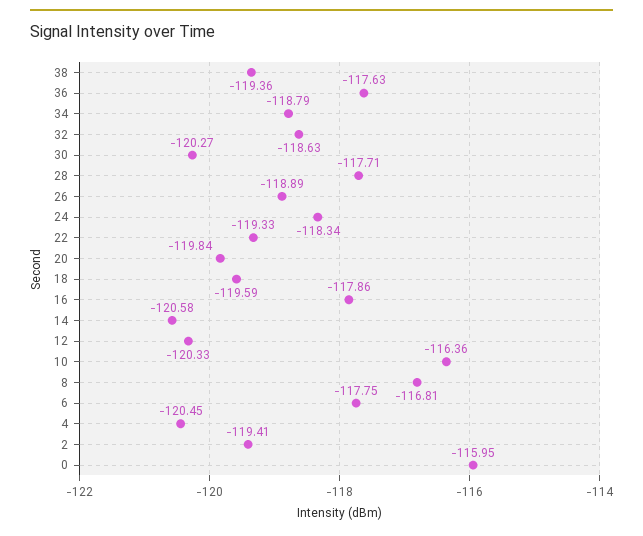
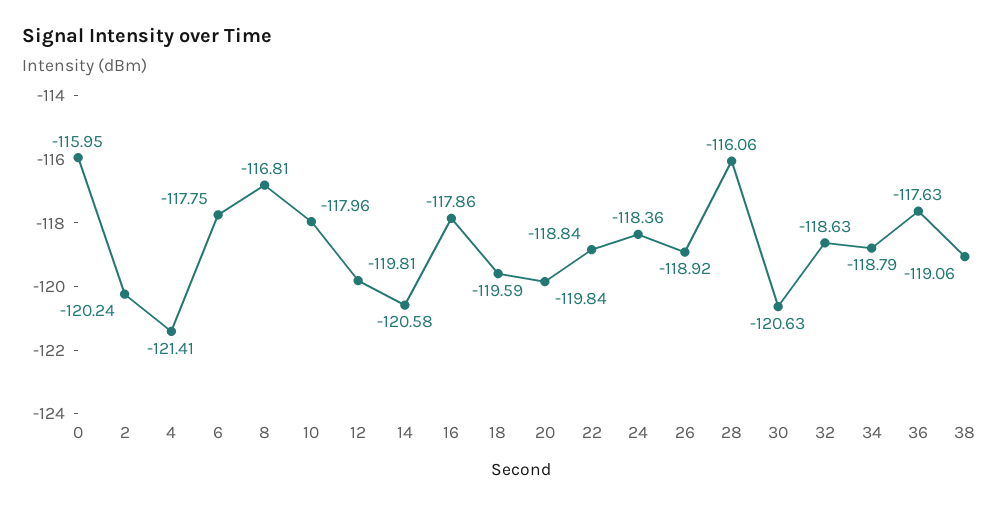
  {
-   "38": -119.36,
+   "38": -119.06,
    "36": -117.63,
    "34": -118.79,
    "32": -118.63,
-   "30": -120.27,
+   "30": -120.63,
-   "28": -117.71,
+   "28": -116.06,
-   "26": -118.89,
+   "26": -118.92,
-   "24": -118.34,
+   "24": -118.36,
-   "22": -119.33,
+   "22": -118.84,
    "20": -119.84,
    "18": -119.59,
    "16": -117.86,
    "14": -120.58,
-   "12": -120.33,
+   "12": -119.81,
-   "10": -116.36,
+   "10": -117.96,
    "8": -116.81,
    "6": -117.75,
-   "4": -120.45,
+   "4": -121.41,
-   "2": -119.41,
+   "2": -120.24,
    "0": -115.95
  }

